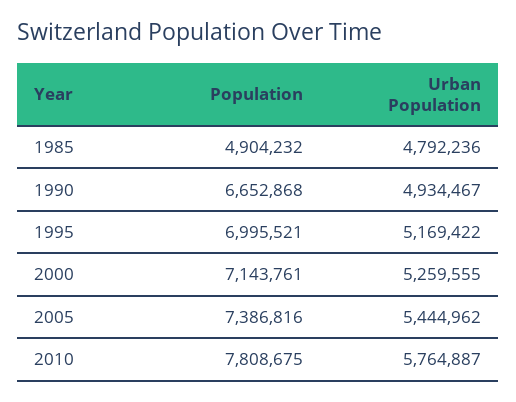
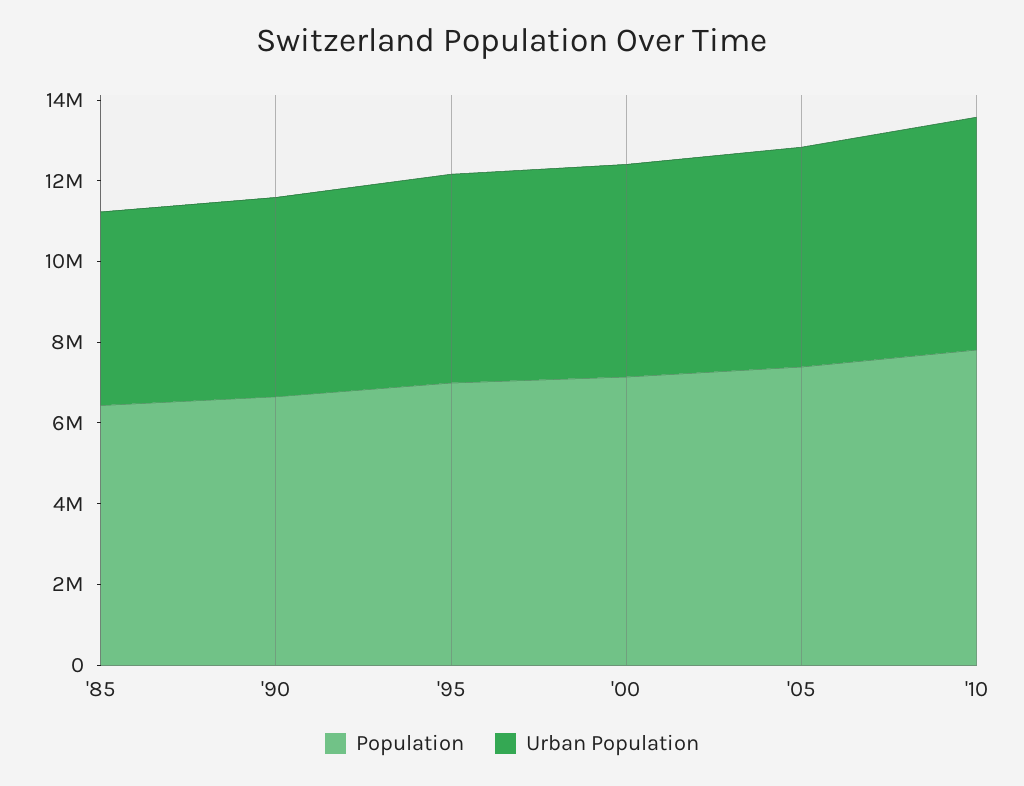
  {
    "Population": {
-     "1985": 4904232,
+     "1985": 6500000,
      "1990": 6652868,
      "1995": 6995521,
      "2000": 7143761,
      "2005": 7386816,
      "2010": 7808675
    },
    "Urban Population": {
      "1985": 4792236,
      "1990": 4934467,
      "1995": 5169422,
      "2000": 5259555,
      "2005": 5444962,
      "2010": 5764887
    }
  }

